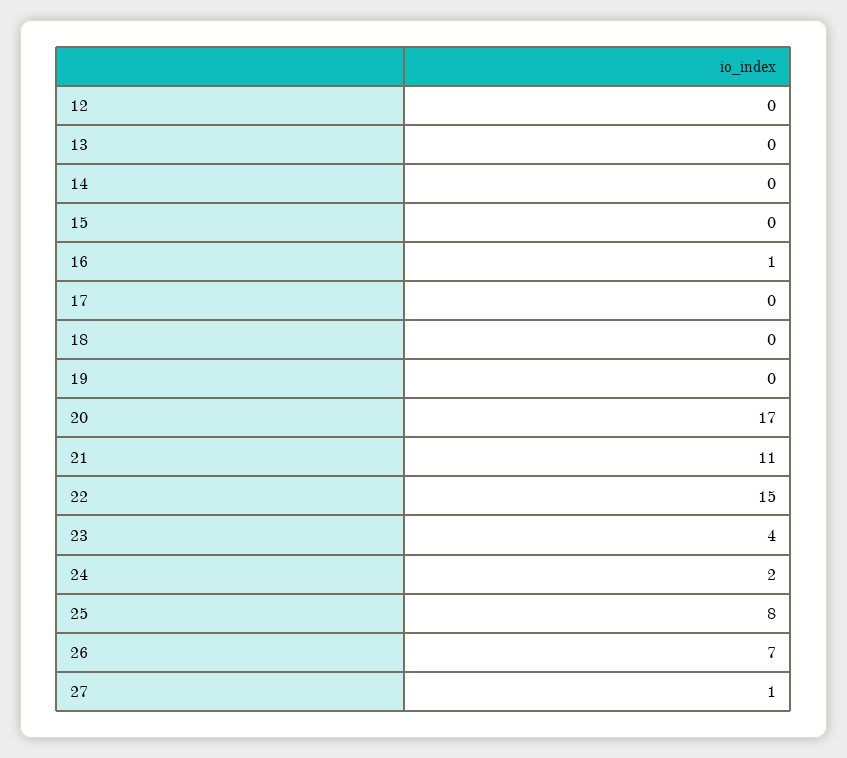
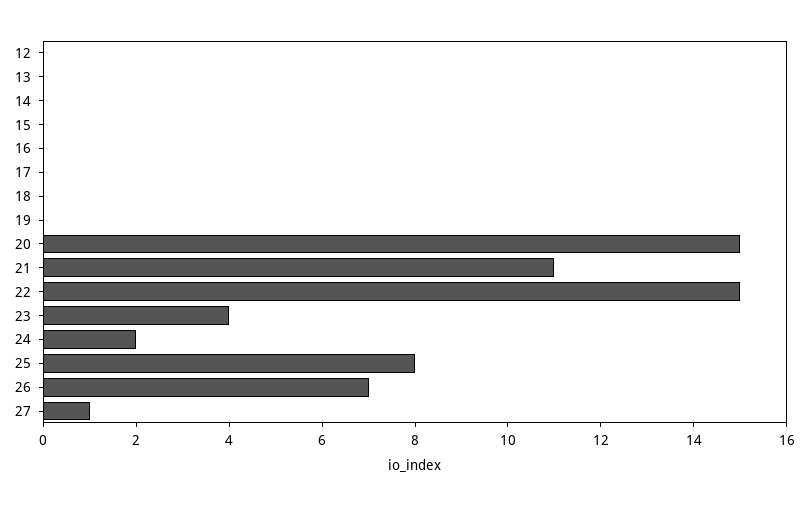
  {
    "12": 0,
    "13": 0,
    "14": 0,
    "15": 0,
-   "16": 1,
+   "16": 0,
    "17": 0,
    "18": 0,
    "19": 0,
-   "20": 17,
+   "20": 15,
    "21": 11,
    "22": 15,
    "23": 4,
    "24": 2,
    "25": 8,
    "26": 7,
    "27": 1
  }

